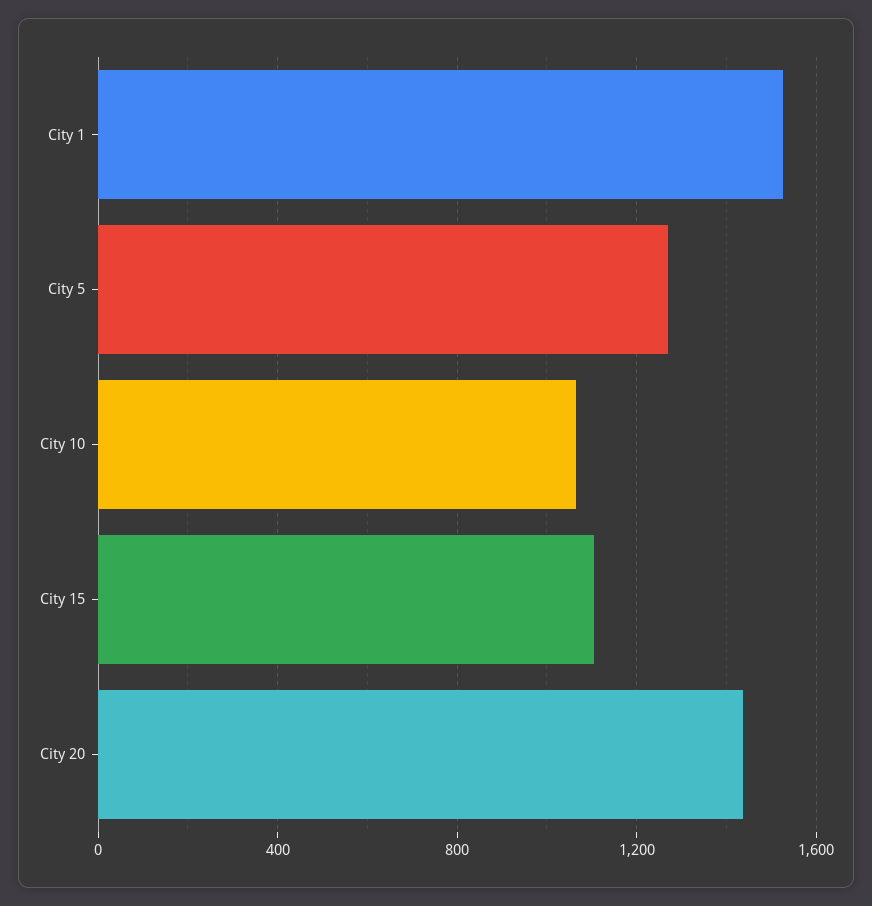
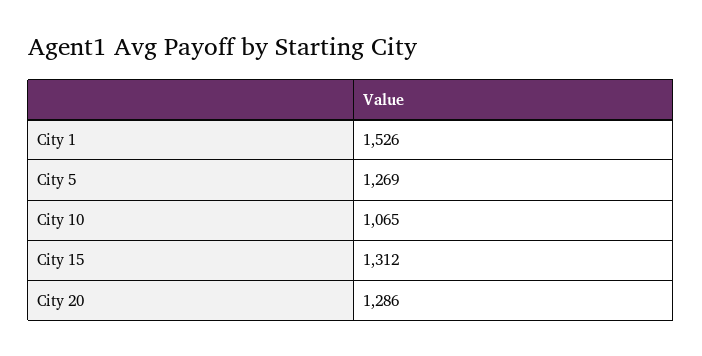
  {
    "City 1": 1526,
    "City 5": 1269,
    "City 10": 1065,
-   "City 15": 1100,
+   "City 15": 1312,
-   "City 20": 1450
+   "City 20": 1286
  }

